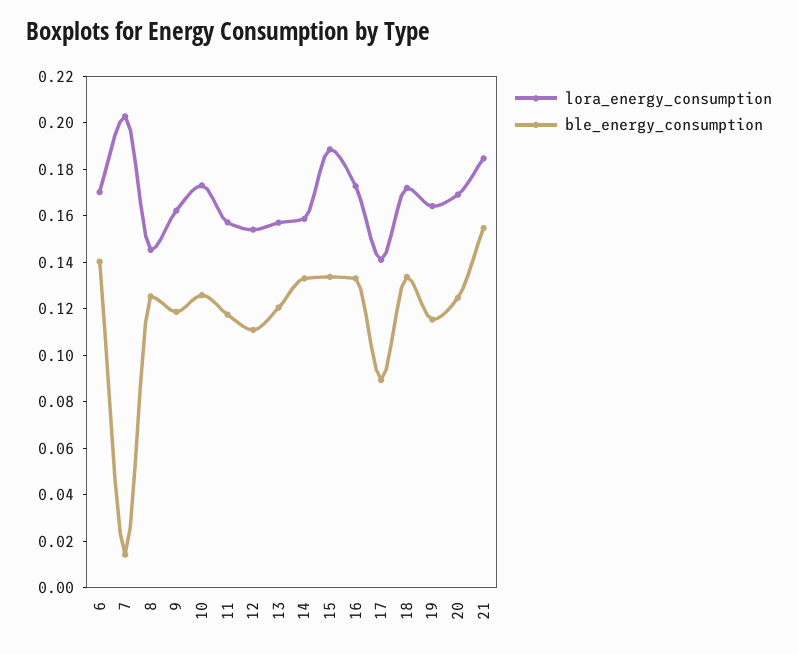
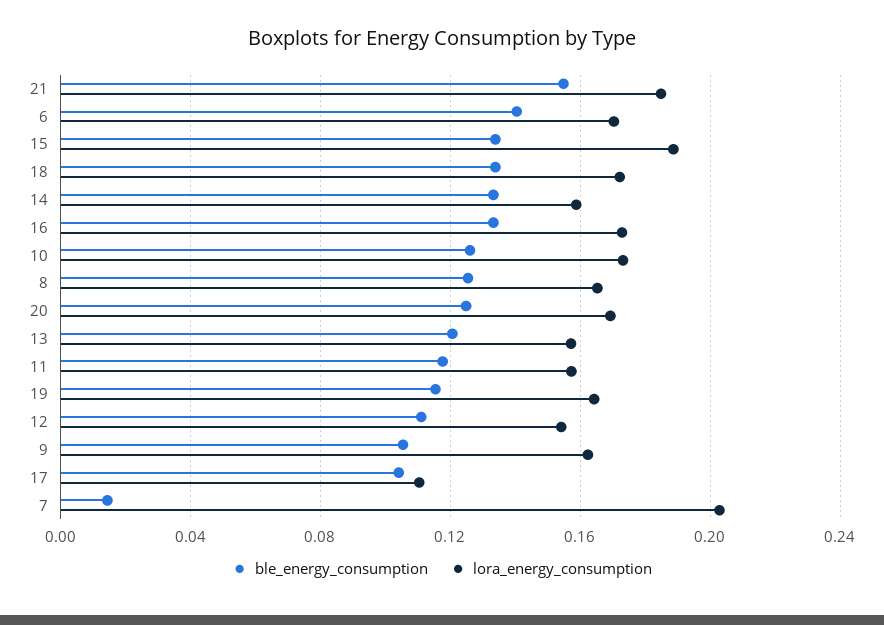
  {
    "lora_energy_consumption": {
      "6": 0.17,
      "7": 0.205,
-     "8": 0.145,
+     "8": 0.165,
      "9": 0.16,
      "10": 0.175,
      "11": 0.155,
      "12": 0.155,
      "13": 0.155,
      "14": 0.16,
      "15": 0.19,
      "16": 0.175,
-     "17": 0.14,
+     "17": 0.11,
      "18": 0.17,
      "19": 0.165,
      "20": 0.17,
      "21": 0.185
    },
    "ble_energy_consumption": {
      "6": 0.14,
      "7": 0.015,
      "8": 0.125,
-     "9": 0.12,
+     "9": 0.105,
      "10": 0.125,
      "11": 0.12,
      "12": 0.11,
      "13": 0.12,
      "14": 0.135,
      "15": 0.135,
      "16": 0.135,
-     "17": 0.09,
+     "17": 0.105,
      "18": 0.135,
      "19": 0.115,
      "20": 0.125,
      "21": 0.155
    }
  }

